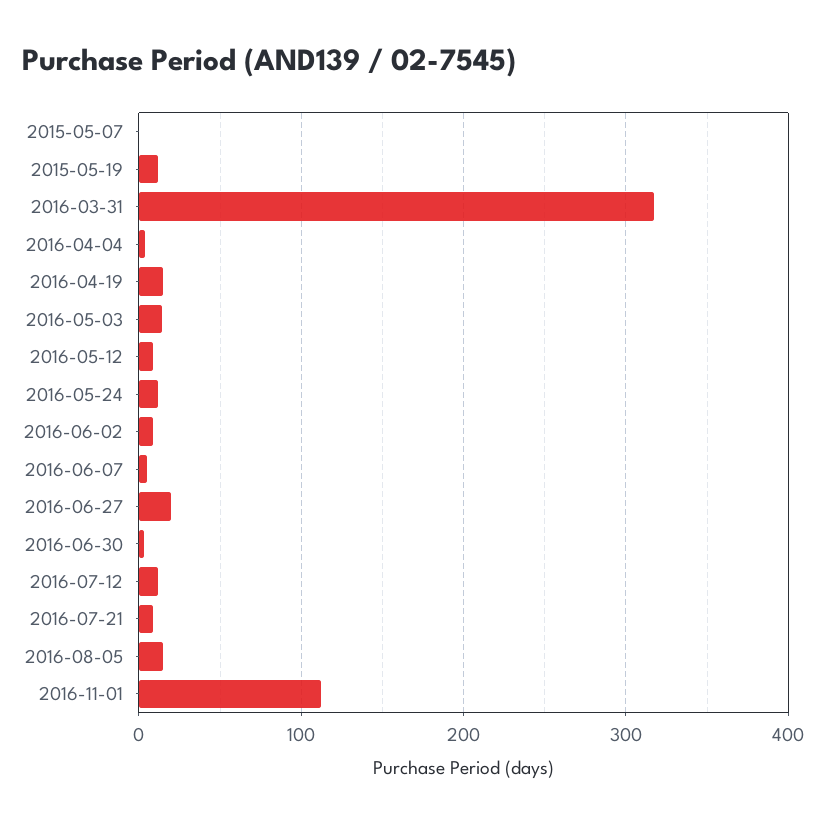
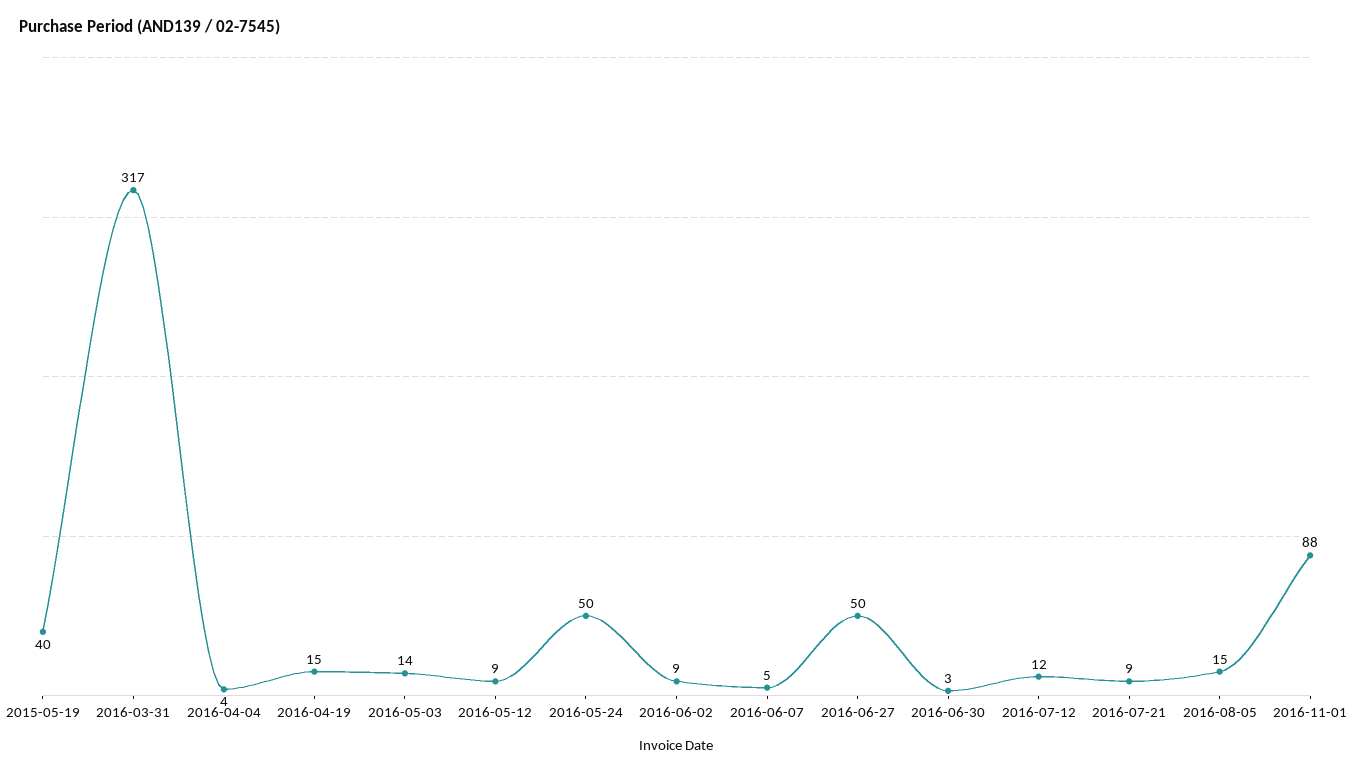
  {
-   "2015-05-07": 0,
-   "2015-05-19": 10,
+   "2015-05-19": 40,
    "2016-03-31": 317,
    "2016-04-04": 4,
    "2016-04-19": 15,
    "2016-05-03": 14,
    "2016-05-12": 9,
-   "2016-05-24": 10,
+   "2016-05-24": 50,
    "2016-06-02": 9,
    "2016-06-07": 5,
-   "2016-06-27": 20,
+   "2016-06-27": 50,
    "2016-06-30": 3,
    "2016-07-12": 12,
    "2016-07-21": 9,
    "2016-08-05": 15,
-   "2016-11-01": 110
+   "2016-11-01": 88
  }

